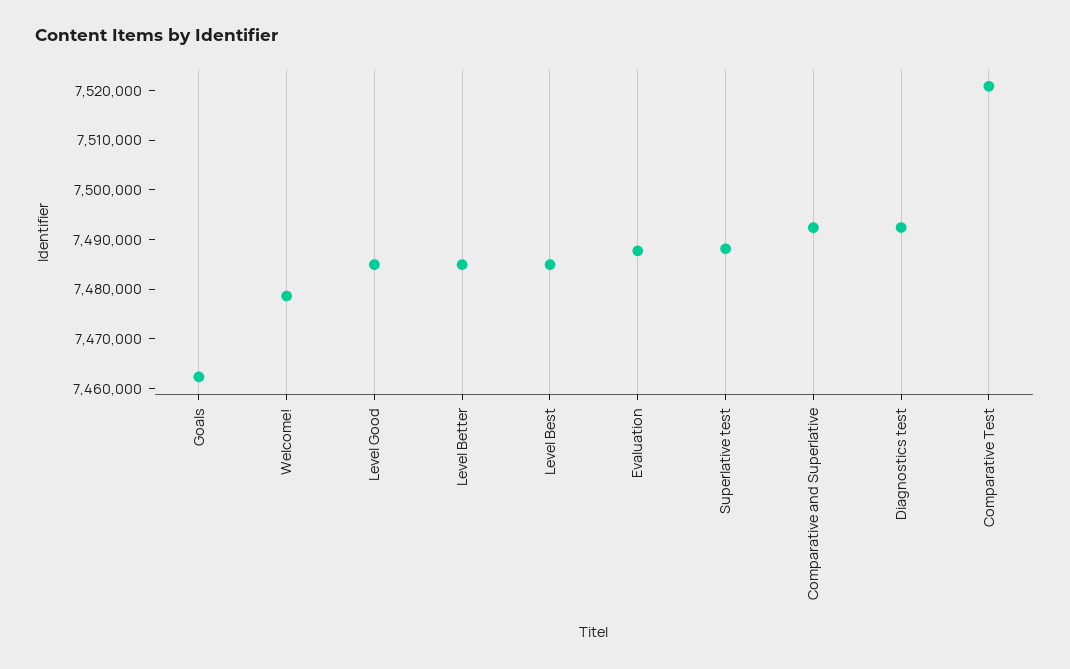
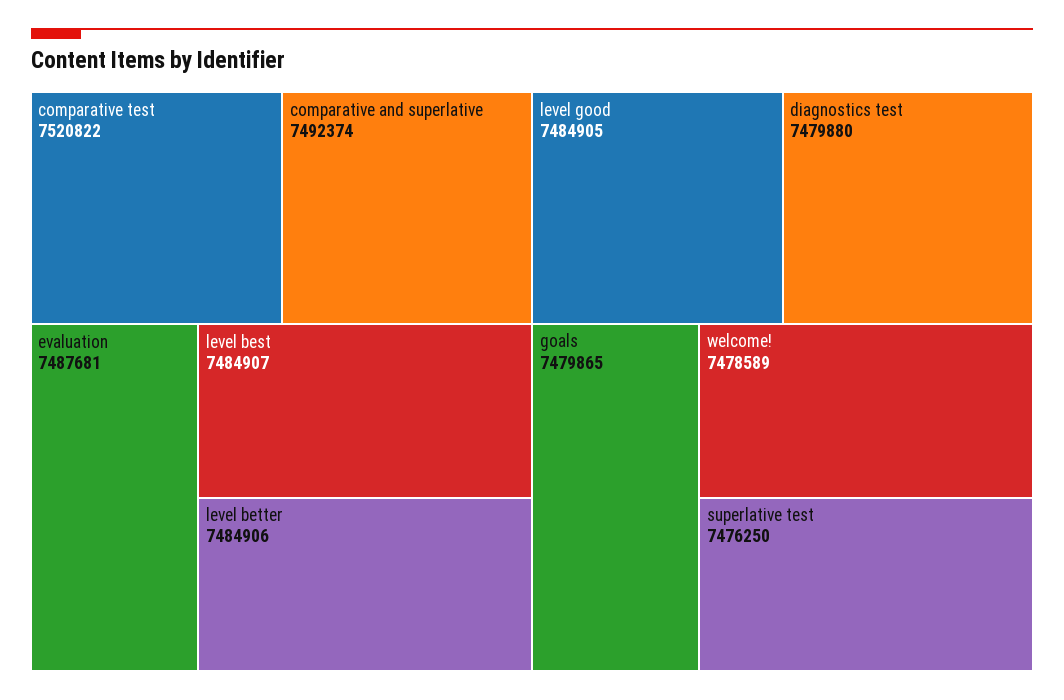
  {
-   "Goals": 7462000,
+   "Goals": 7479865,
    "Welcome!": 7478589,
    "Level Good": 7484905,
    "Level Better": 7484906,
    "Level Best": 7484907,
    "Evaluation": 7487681,
-   "Superlative test": 7488000,
+   "Superlative test": 7476250,
    "Comparative and Superlative": 7492374,
-   "Diagnostics test": 7492000,
+   "Diagnostics test": 7479880,
    "Comparative Test": 7520822
  }

